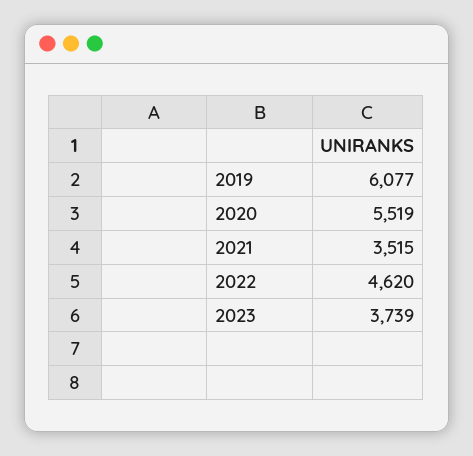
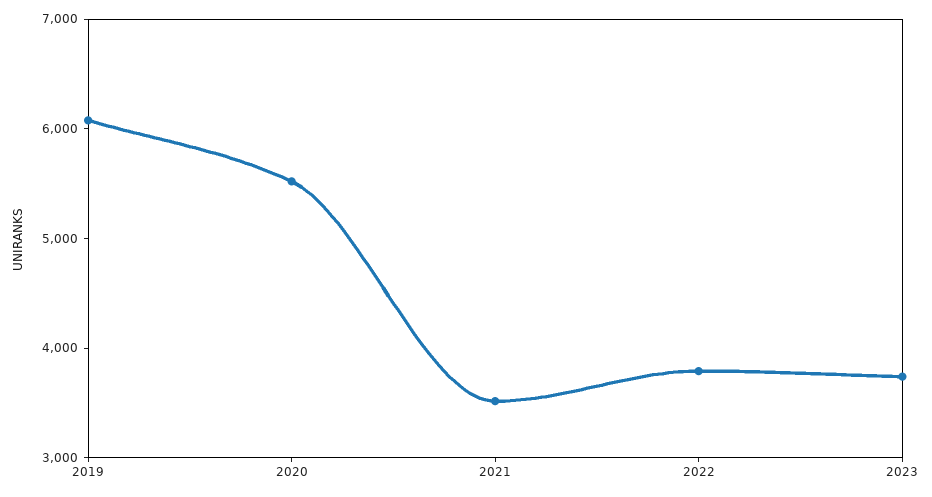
  {
    "2019": 6077,
    "2020": 5519,
    "2021": 3515,
-   "2022": 4620,
+   "2022": 3800,
    "2023": 3739
  }

